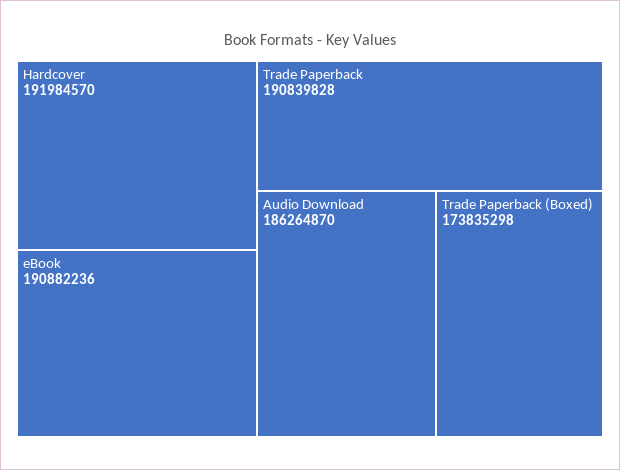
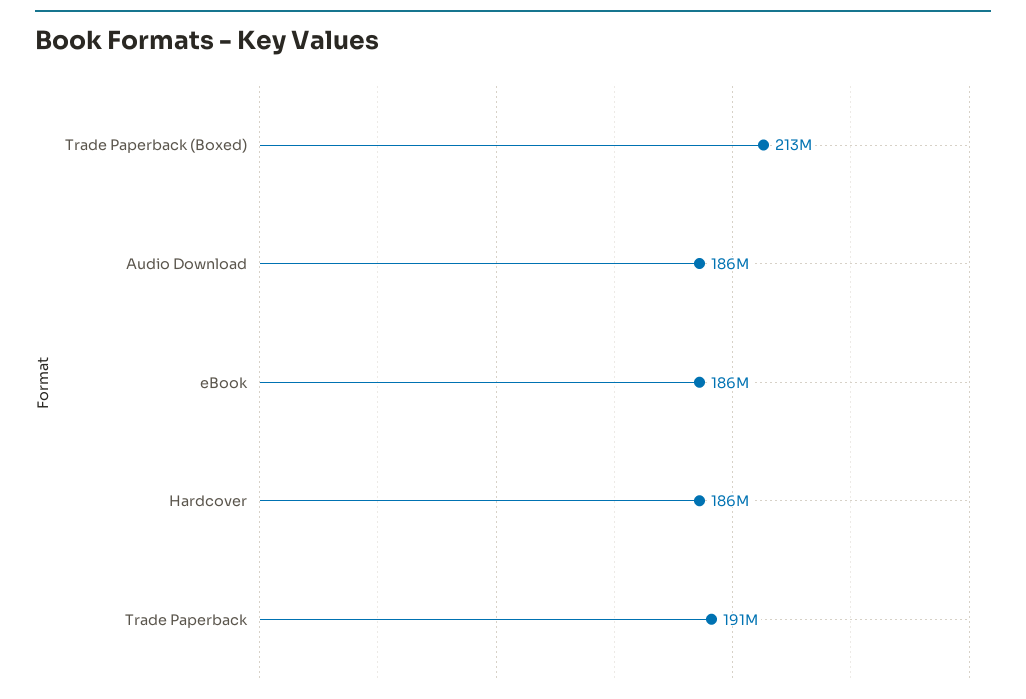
  {
-   "Hardcover": 191984570,
+   "Hardcover": 186000000,
-   "eBook": 190882236,
+   "eBook": 186000000,
    "Trade Paperback": 190839828,
    "Audio Download": 186264870,
-   "Trade Paperback (Boxed)": 173835298
+   "Trade Paperback (Boxed)": 213000000
  }

